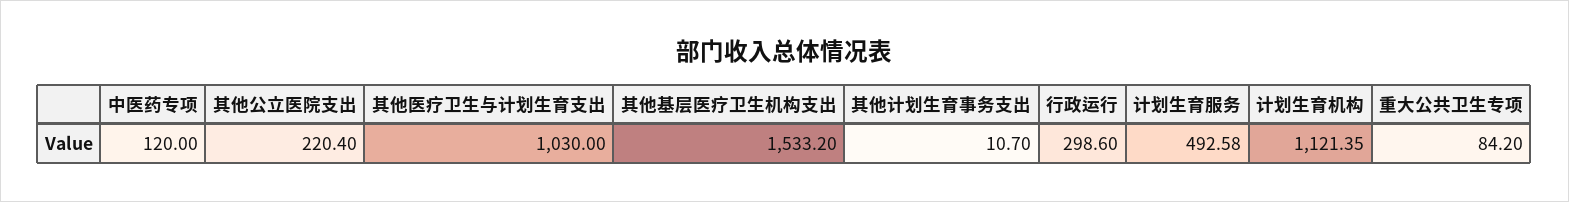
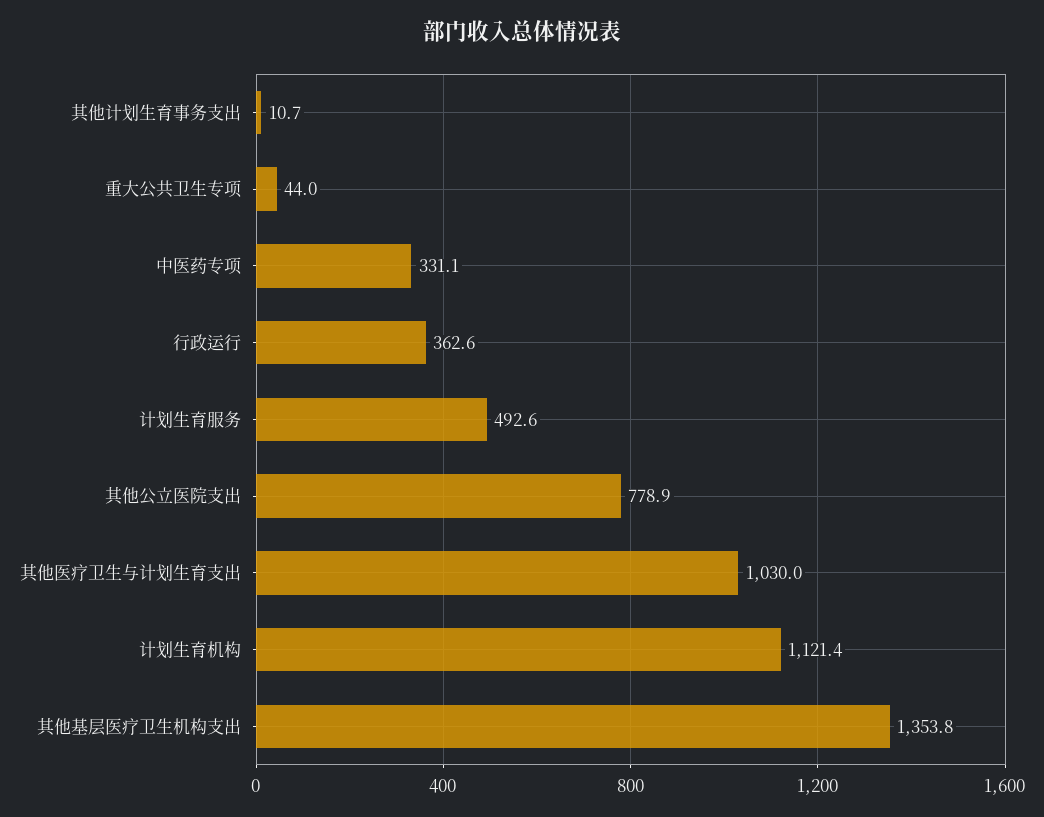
  {
-   "中医药专项": 120,
+   "中医药专项": 331.1,
-   "其他公立医院支出": 220.4,
+   "其他公立医院支出": 778.9,
    "其他医疗卫生与计划生育支出": 1030,
-   "其他基层医疗卫生机构支出": 1533.2,
+   "其他基层医疗卫生机构支出": 1353.8,
    "其他计划生育事务支出": 10.7,
-   "行政运行": 298.6,
+   "行政运行": 362.6,
    "计划生育服务": 492.58,
    "计划生育机构": 1121.35,
-   "重大公共卫生专项": 84.2
+   "重大公共卫生专项": 44
  }

